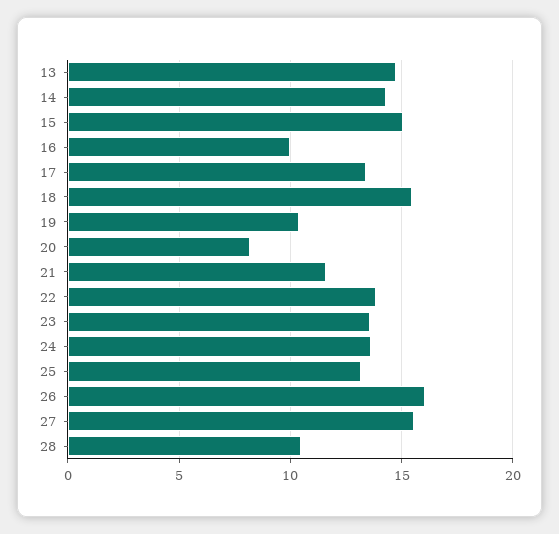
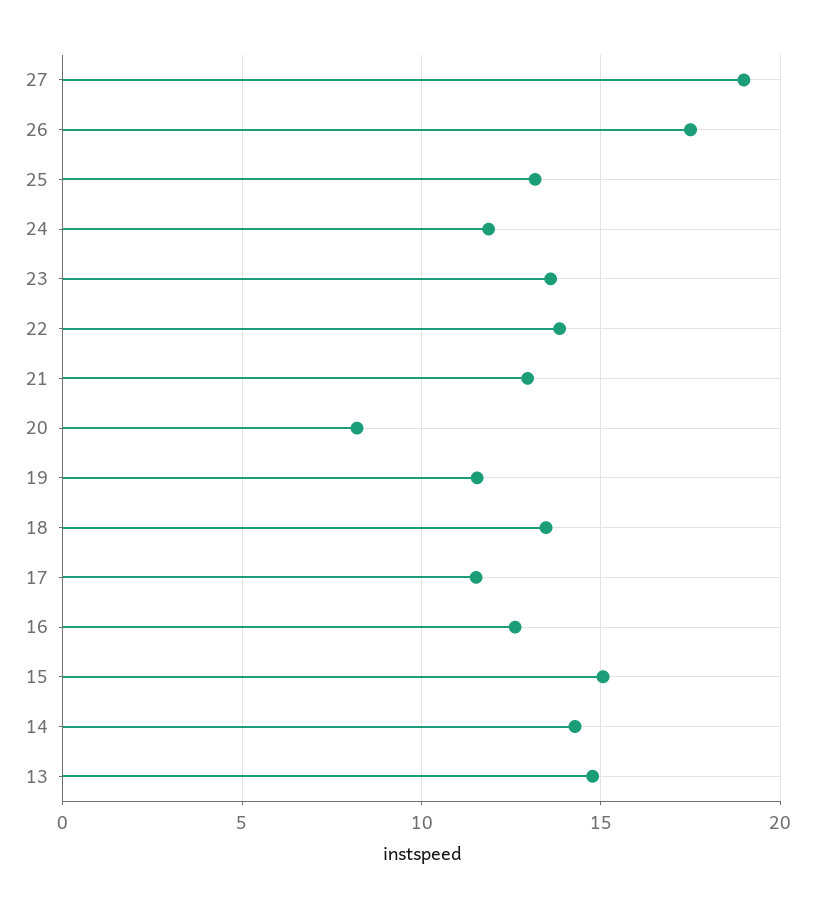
  {
    "13": 15,
    "14": 14.5,
    "15": 15,
-   "16": 10,
+   "16": 12.5,
-   "17": 13.5,
+   "17": 11.5,
-   "18": 15.5,
+   "18": 13.5,
-   "19": 10.5,
+   "19": 11.5,
    "20": 8,
-   "21": 11.5,
+   "21": 13,
    "22": 14,
    "23": 13.5,
-   "24": 13.5,
+   "24": 12,
    "25": 13,
-   "26": 16,
+   "26": 17.5,
-   "27": 15.5,
+   "27": 19
-   "28": 10.5
  }

